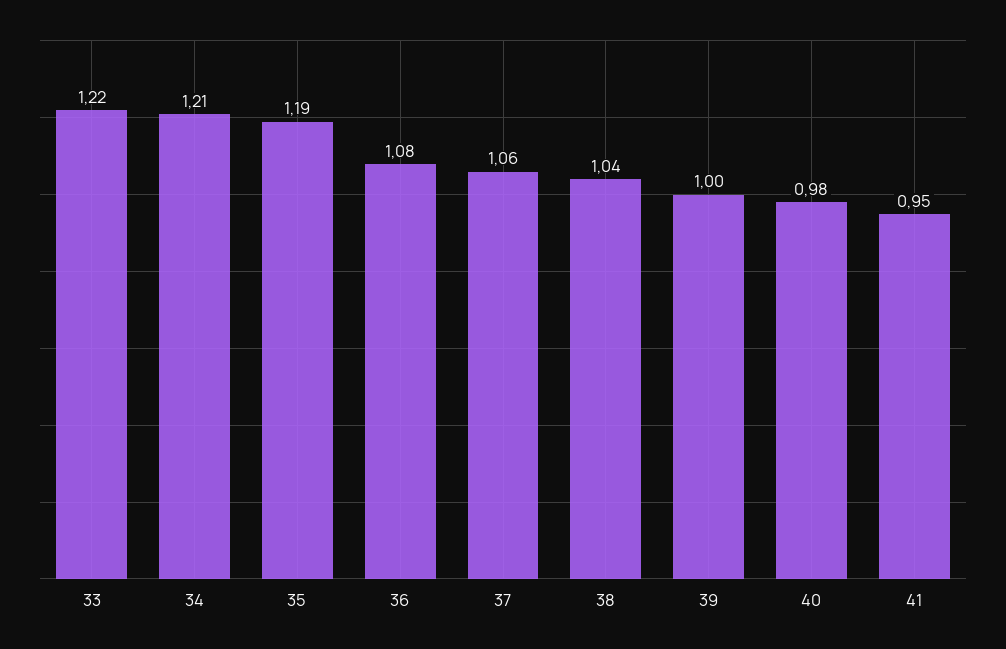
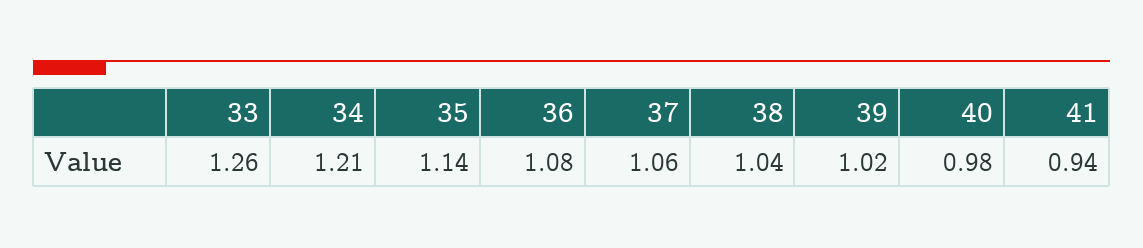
  {
-   "33": 1.22,
+   "33": 1.26,
    "34": 1.21,
-   "35": 1.19,
+   "35": 1.14,
    "36": 1.08,
    "37": 1.06,
    "38": 1.04,
-   "39": 1,
+   "39": 1.02,
    "40": 0.98,
-   "41": 0.95
+   "41": 0.94
  }

